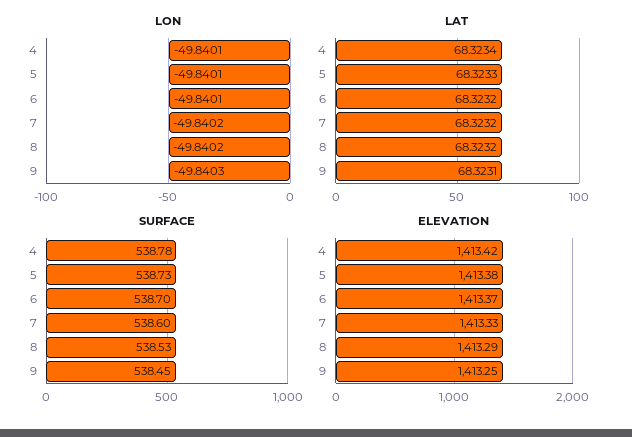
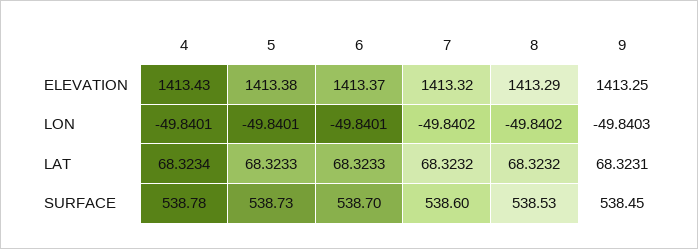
  {
    "LON": {
      "4": -49.8401,
      "5": -49.8401,
      "6": -49.8401,
      "7": -49.8402,
      "8": -49.8402,
      "9": -49.8403
    },
    "LAT": {
      "4": 68.3234,
      "5": 68.3233,
-     "6": 68.3232,
+     "6": 68.3233,
      "7": 68.3232,
      "8": 68.3232,
      "9": 68.3231
    },
    "SURFACE": {
      "4": 538.78,
      "5": 538.73,
      "6": 538.7,
      "7": 538.6,
      "8": 538.53,
      "9": 538.45
    },
    "ELEVATION": {
-     "4": 1413.42,
+     "4": 1413.43,
      "5": 1413.38,
      "6": 1413.37,
-     "7": 1413.33,
+     "7": 1413.32,
      "8": 1413.29,
      "9": 1413.25
    }
  }

